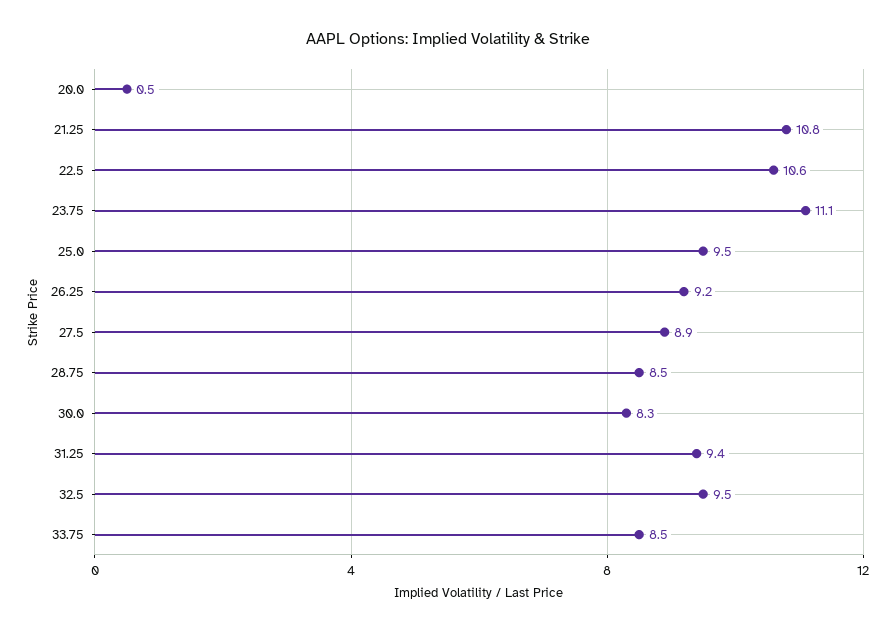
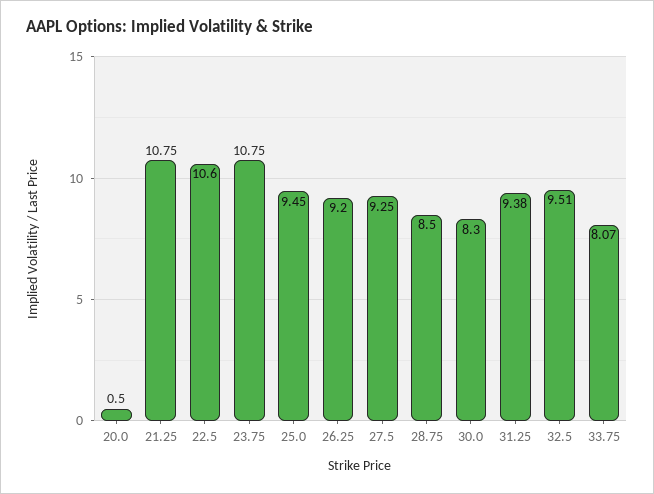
  {
    "20.0": 0.5,
    "21.25": 10.75,
    "22.5": 10.6,
-   "23.75": 11.1,
+   "23.75": 10.75,
    "25.0": 9.45,
    "26.25": 9.2,
-   "27.5": 8.9,
+   "27.5": 9.25,
    "28.75": 8.5,
    "30.0": 8.3,
    "31.25": 9.38,
    "32.5": 9.51,
-   "33.75": 8.5
+   "33.75": 8.07
  }

